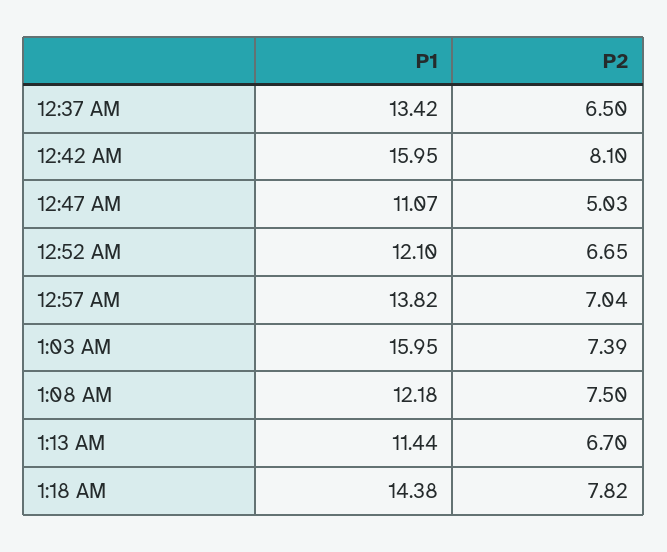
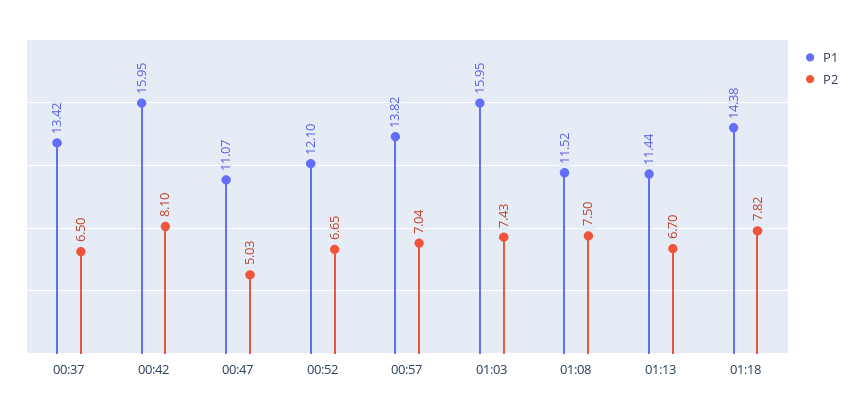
  {
    "P1": {
      "12:37 AM": 13.42,
      "12:42 AM": 15.95,
      "12:47 AM": 11.07,
      "12:52 AM": 12.1,
      "12:57 AM": 13.82,
      "1:03 AM": 15.95,
-     "1:08 AM": 12.18,
+     "1:08 AM": 11.52,
      "1:13 AM": 11.44,
      "1:18 AM": 14.38
    },
    "P2": {
      "12:37 AM": 6.5,
      "12:42 AM": 8.1,
      "12:47 AM": 5.03,
      "12:52 AM": 6.65,
      "12:57 AM": 7.04,
-     "1:03 AM": 7.39,
+     "1:03 AM": 7.43,
      "1:08 AM": 7.5,
      "1:13 AM": 6.7,
      "1:18 AM": 7.82
    }
  }

